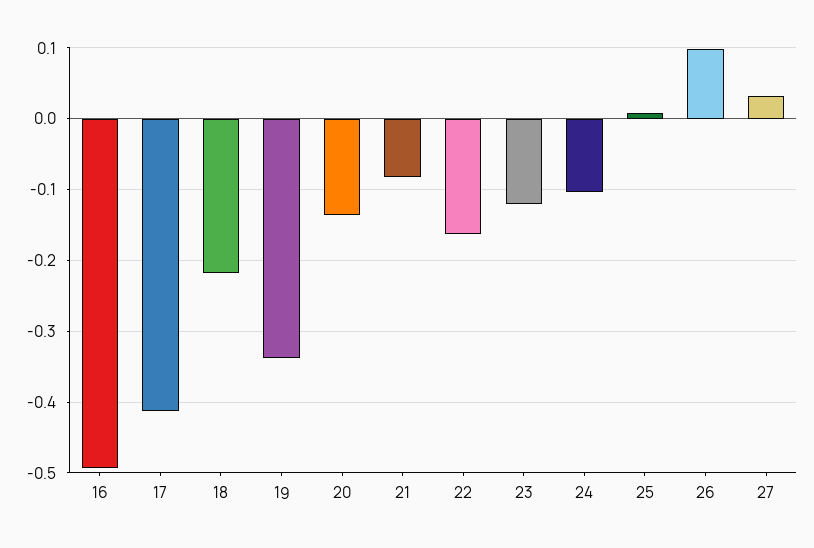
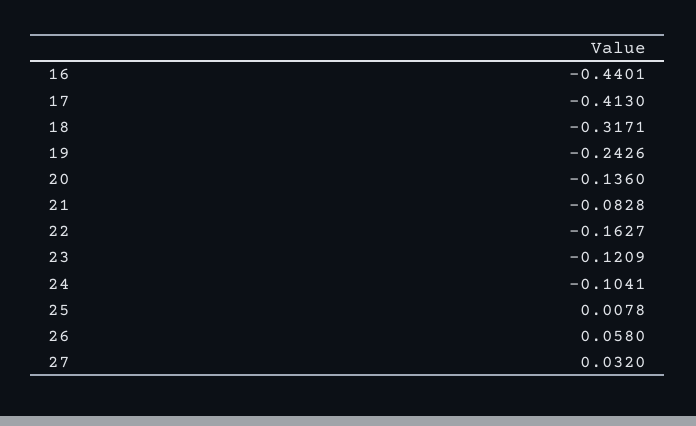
  {
-   "16": -0.49,
+   "16": -0.4401,
    "17": -0.413,
-   "18": -0.22,
+   "18": -0.3171,
-   "19": -0.34,
+   "19": -0.2426,
    "20": -0.136,
    "21": -0.0828,
    "22": -0.1627,
    "23": -0.1209,
    "24": -0.1041,
    "25": 0.0078,
-   "26": 0.1,
+   "26": 0.058,
    "27": 0.032
  }

